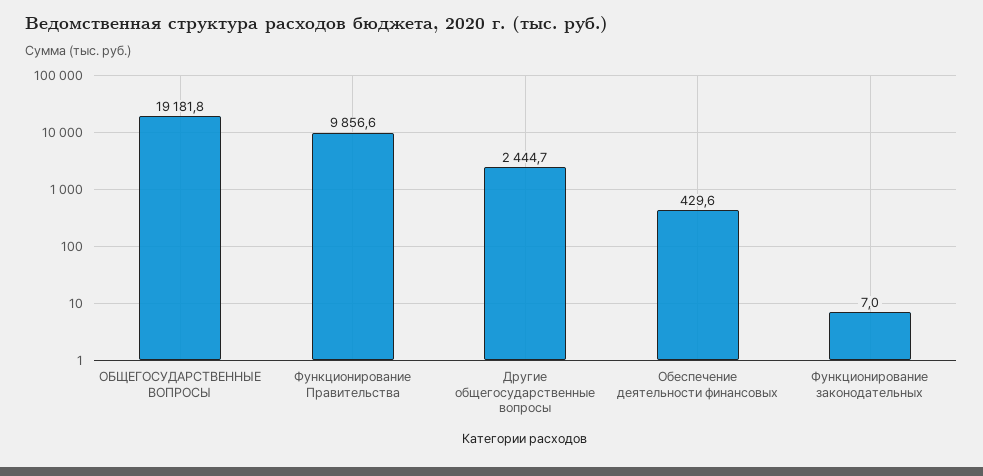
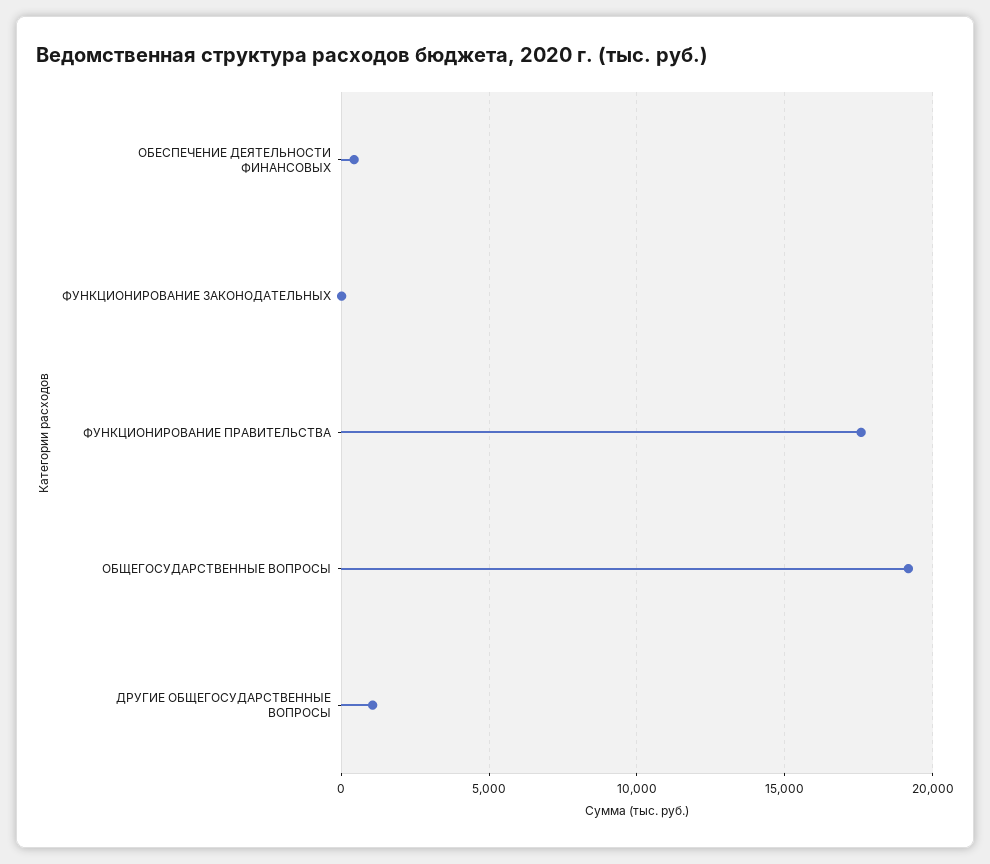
  {
    "ОБЩЕГОСУДАРСТВЕННЫЕ ВОПРОСЫ": 19181.8,
-   "Функционирование Правительства": 9856.6,
+   "Функционирование Правительства": 17500,
-   "Другие общегосударственные вопросы": 2444.7,
+   "Другие общегосударственные вопросы": 1000,
    "Обеспечение деятельности финансовых": 429.6,
    "Функционирование законодательных": 7
  }

